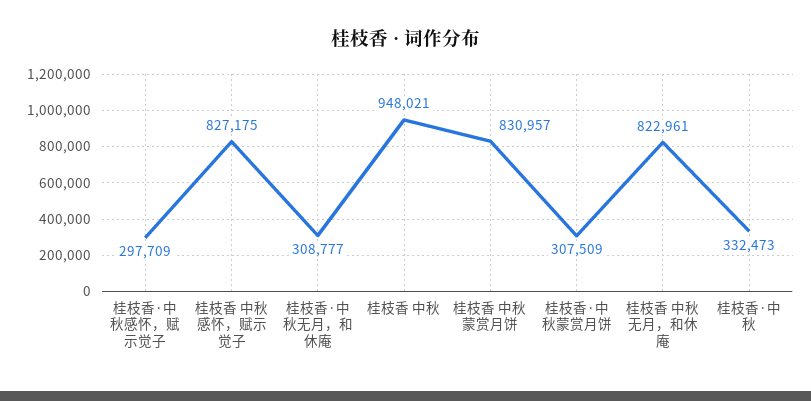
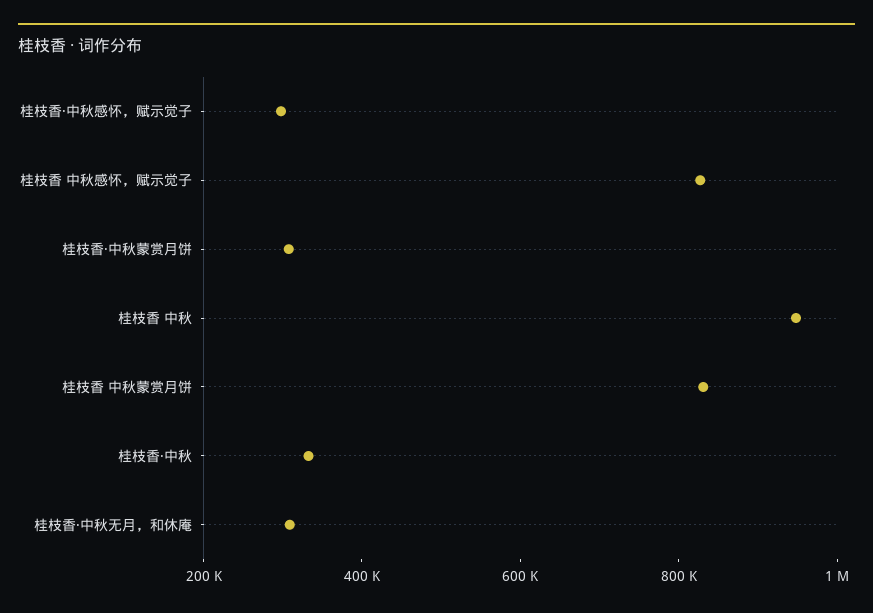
  {
    "桂枝香·中秋感怀，赋示觉子": 297709,
    "桂枝香 中秋感怀，赋示觉子": 827175,
    "桂枝香·中秋无月，和休庵": 308777,
    "桂枝香 中秋": 948021,
    "桂枝香 中秋蒙赏月饼": 830957,
    "桂枝香·中秋蒙赏月饼": 307509,
-   "桂枝香 中秋无月，和休庵": 822961,
    "桂枝香·中秋": 332473
  }

